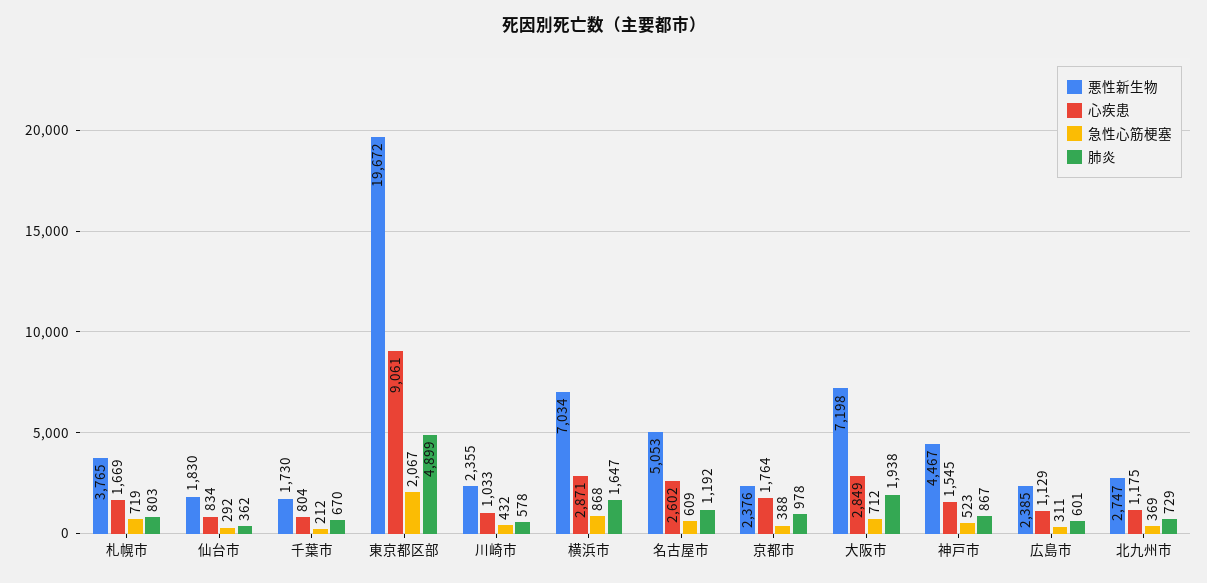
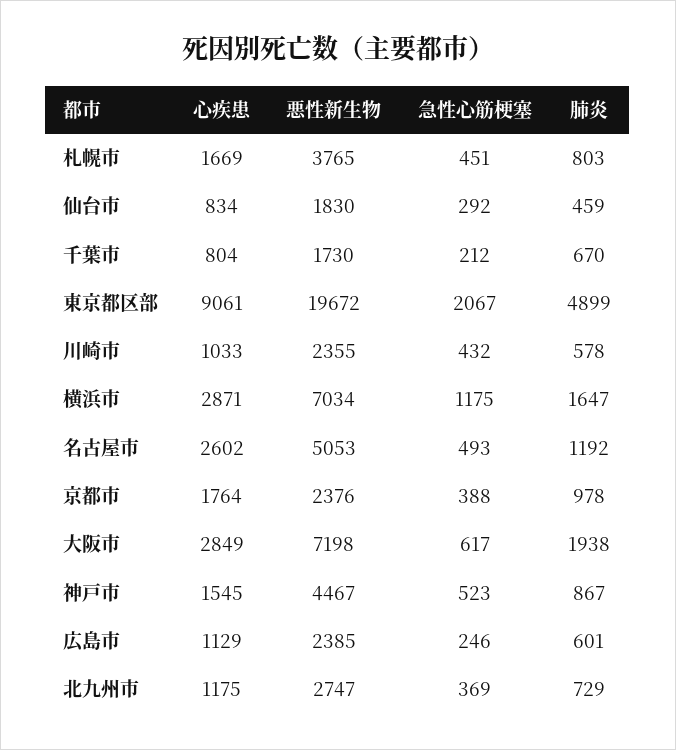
  {
    "悪性新生物": {
      "札幌市": 3765,
      "仙台市": 1830,
      "千葉市": 1730,
      "東京都区部": 19672,
      "川崎市": 2355,
      "横浜市": 7034,
      "名古屋市": 5053,
      "京都市": 2376,
      "大阪市": 7198,
      "神戸市": 4467,
      "広島市": 2385,
      "北九州市": 2747
    },
    "心疾患": {
      "札幌市": 1669,
      "仙台市": 834,
      "千葉市": 804,
      "東京都区部": 9061,
      "川崎市": 1033,
      "横浜市": 2871,
      "名古屋市": 2602,
      "京都市": 1764,
      "大阪市": 2849,
      "神戸市": 1545,
      "広島市": 1129,
      "北九州市": 1175
    },
    "急性心筋梗塞": {
-     "札幌市": 719,
+     "札幌市": 451,
      "仙台市": 292,
      "千葉市": 212,
      "東京都区部": 2067,
      "川崎市": 432,
-     "横浜市": 868,
+     "横浜市": 1175,
-     "名古屋市": 609,
+     "名古屋市": 493,
      "京都市": 388,
-     "大阪市": 712,
+     "大阪市": 617,
      "神戸市": 523,
-     "広島市": 311,
+     "広島市": 246,
      "北九州市": 369
    },
    "肺炎": {
      "札幌市": 803,
-     "仙台市": 362,
+     "仙台市": 459,
      "千葉市": 670,
      "東京都区部": 4899,
      "川崎市": 578,
      "横浜市": 1647,
      "名古屋市": 1192,
      "京都市": 978,
      "大阪市": 1938,
      "神戸市": 867,
      "広島市": 601,
      "北九州市": 729
    }
  }

